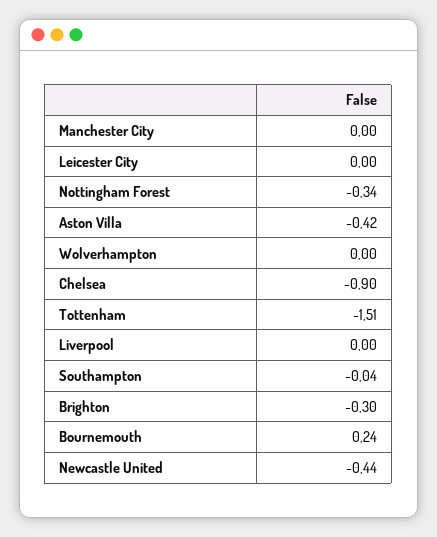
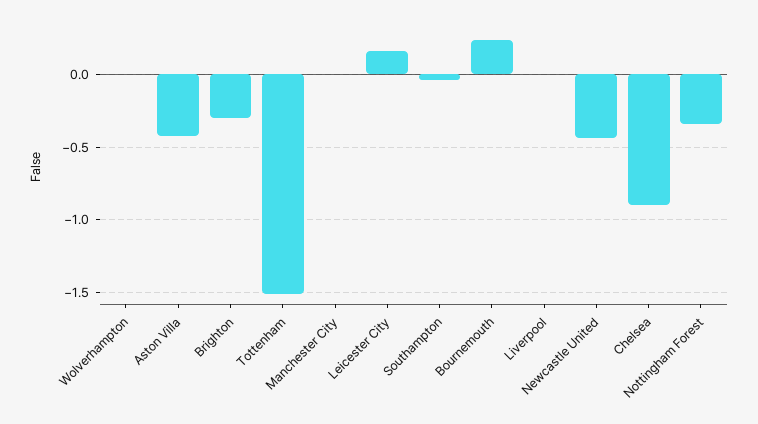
  {
    "Manchester City": 0,
-   "Leicester City": 0,
+   "Leicester City": 0.15,
    "Nottingham Forest": -0.34,
    "Aston Villa": -0.42,
    "Wolverhampton": 0,
    "Chelsea": -0.9,
    "Tottenham": -1.51,
    "Liverpool": 0,
    "Southampton": -0.04,
    "Brighton": -0.3,
    "Bournemouth": 0.24,
    "Newcastle United": -0.44
  }

